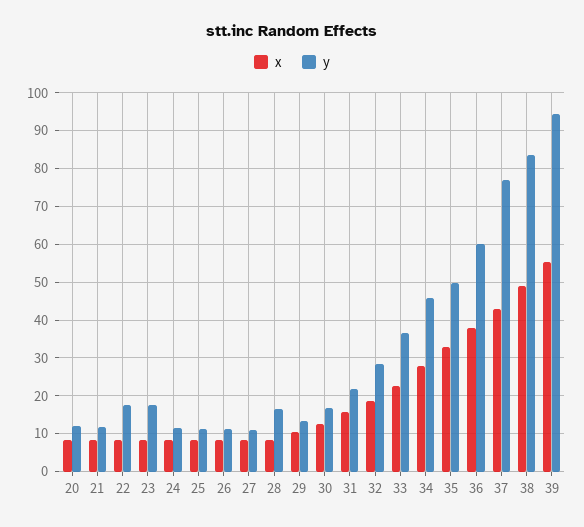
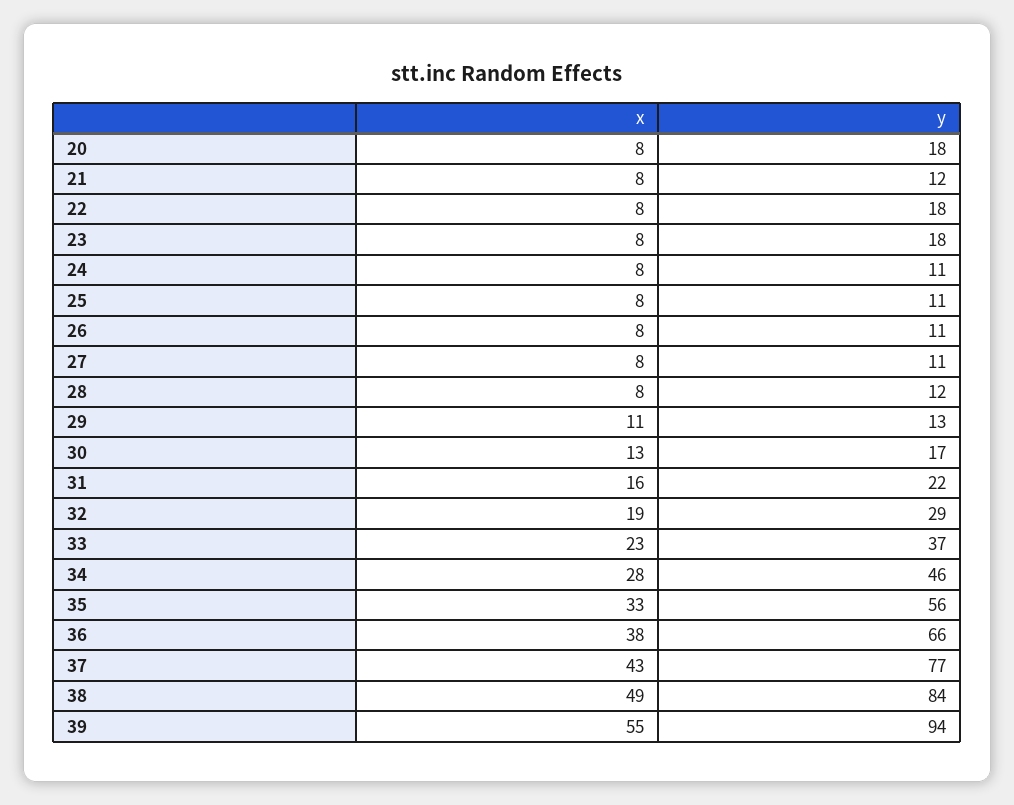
  {
    "x": {
      "20": 8,
      "21": 8,
      "22": 8,
      "23": 8,
      "24": 8,
      "25": 8,
      "26": 8,
      "27": 8,
      "28": 8,
      "29": 11,
      "30": 13,
      "31": 16,
      "32": 19,
      "33": 23,
      "34": 28,
      "35": 33,
      "36": 38,
      "37": 43,
      "38": 49,
      "39": 55
    },
    "y": {
-     "20": 12,
+     "20": 18,
      "21": 12,
      "22": 18,
      "23": 18,
      "24": 11,
      "25": 11,
      "26": 11,
      "27": 11,
-     "28": 16,
+     "28": 12,
      "29": 13,
      "30": 17,
      "31": 22,
      "32": 29,
      "33": 37,
      "34": 46,
-     "35": 50,
+     "35": 56,
-     "36": 60,
+     "36": 66,
      "37": 77,
      "38": 84,
      "39": 94
    }
  }

